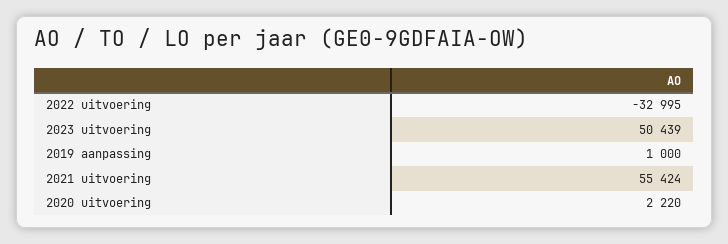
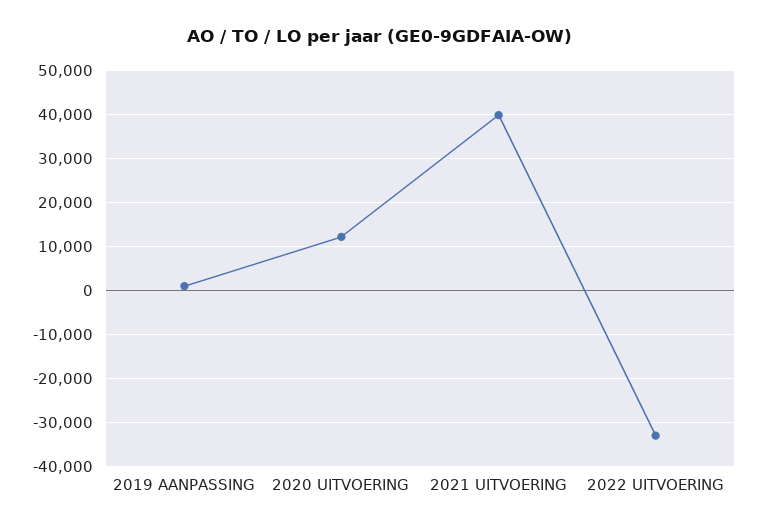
  {
    "2022 uitvoering": -32995,
-   "2023 uitvoering": 50439,
    "2019 aanpassing": 1000,
-   "2021 uitvoering": 55424,
+   "2021 uitvoering": 40000,
-   "2020 uitvoering": 2220
+   "2020 uitvoering": 12000
  }

